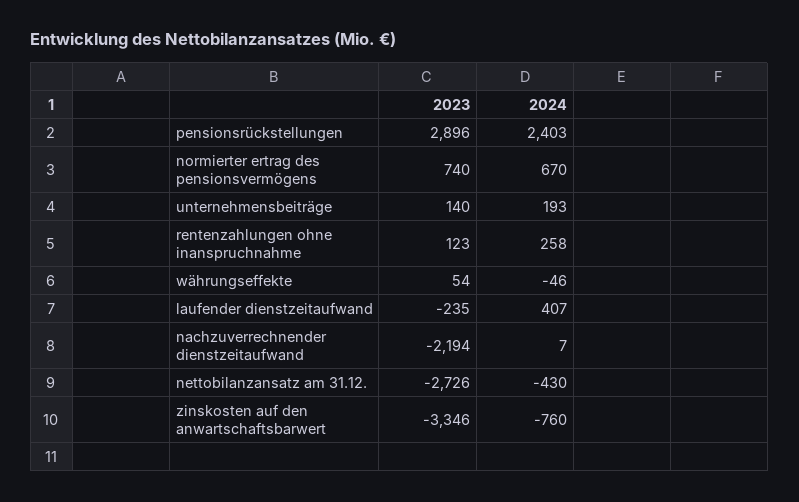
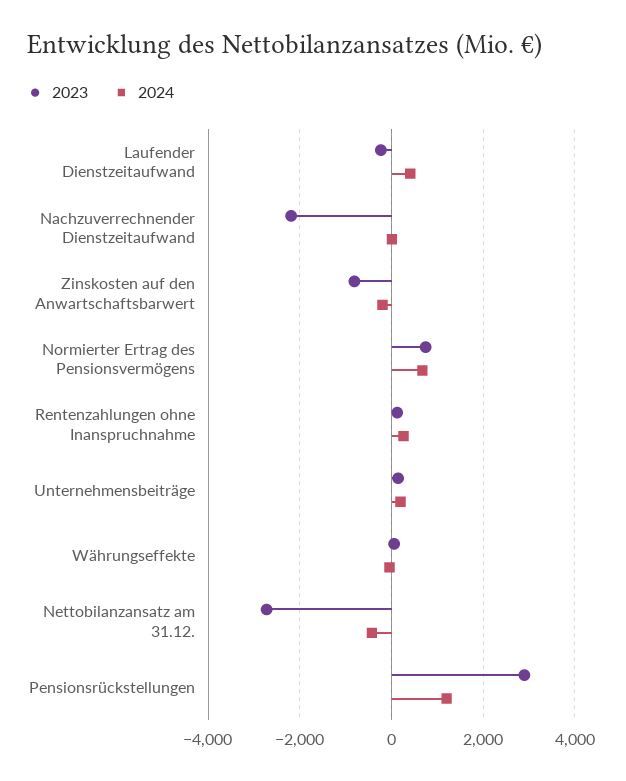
  {
    "2023": {
      "pensionsrückstellungen": 2896,
      "normierter ertrag des pensionsvermögens": 740,
      "unternehmensbeiträge": 140,
      "rentenzahlungen ohne inanspruchnahme": 123,
      "währungseffekte": 54,
      "laufender dienstzeitaufwand": -235,
      "nachzuverrechnender dienstzeitaufwand": -2194,
      "nettobilanzansatz am 31.12.": -2726,
-     "zinskosten auf den anwartschaftsbarwert": -3346
+     "zinskosten auf den anwartschaftsbarwert": -800
    },
    "2024": {
-     "pensionsrückstellungen": 2403,
+     "pensionsrückstellungen": 1200,
      "normierter ertrag des pensionsvermögens": 670,
      "unternehmensbeiträge": 193,
      "rentenzahlungen ohne inanspruchnahme": 258,
      "währungseffekte": -46,
      "laufender dienstzeitaufwand": 407,
      "nachzuverrechnender dienstzeitaufwand": 7,
      "nettobilanzansatz am 31.12.": -430,
-     "zinskosten auf den anwartschaftsbarwert": -760
+     "zinskosten auf den anwartschaftsbarwert": -200
    }
  }

